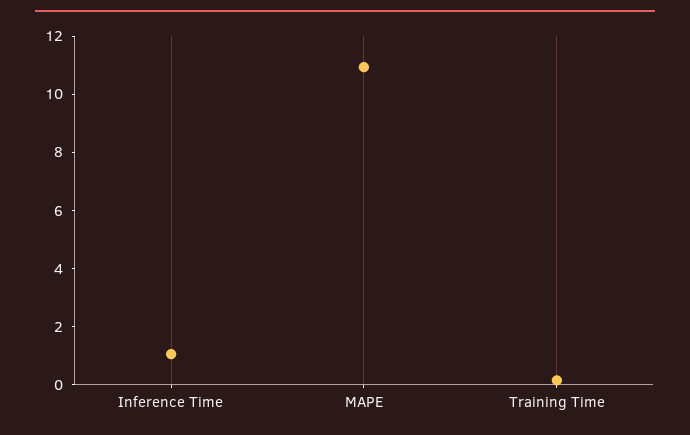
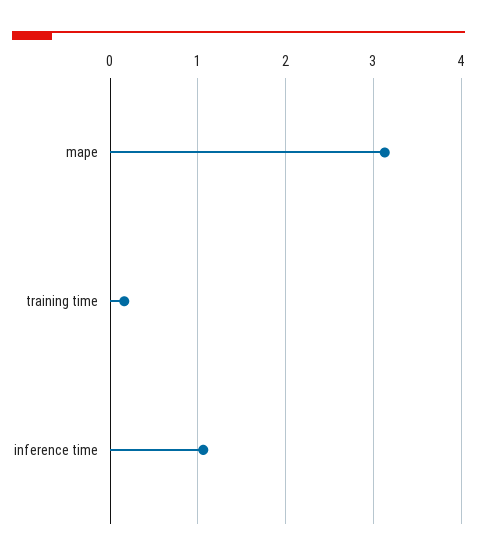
  {
    "Inference Time": 1.1,
-   "MAPE": 11,
+   "MAPE": 3.1,
    "Training Time": 0.2
  }

